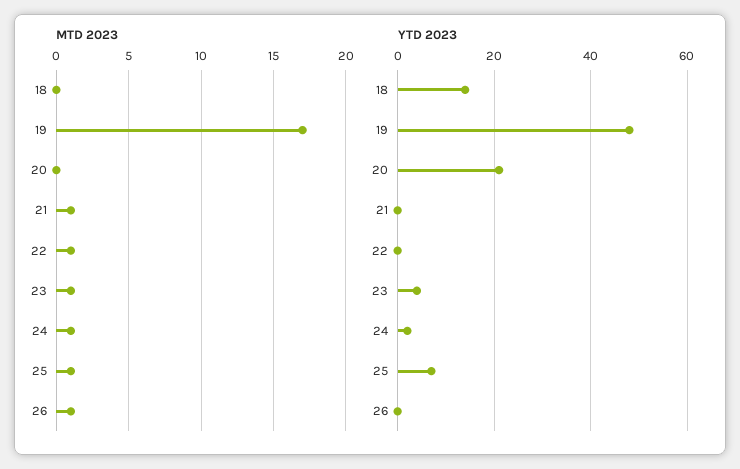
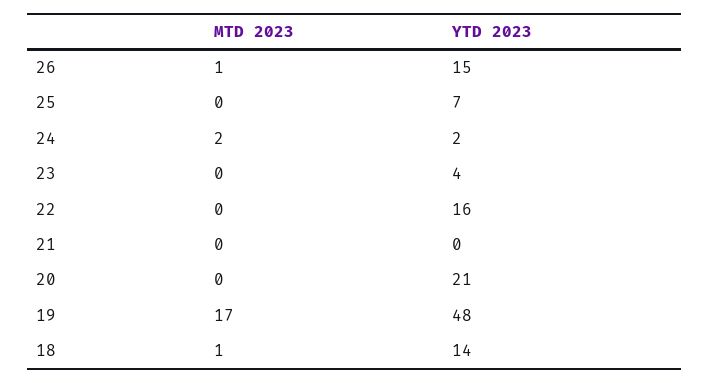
  {
    "MTD 2023": {
-     "18": 0,
+     "18": 1,
      "19": 17,
      "20": 0,
-     "21": 1,
+     "21": 0,
-     "22": 1,
+     "22": 0,
-     "23": 1,
+     "23": 0,
-     "24": 1,
+     "24": 2,
-     "25": 1,
+     "25": 0,
      "26": 1
    },
    "YTD 2023": {
      "18": 14,
      "19": 48,
      "20": 21,
      "21": 0,
-     "22": 0,
+     "22": 16,
      "23": 4,
      "24": 2,
      "25": 7,
-     "26": 0
+     "26": 15
    }
  }

